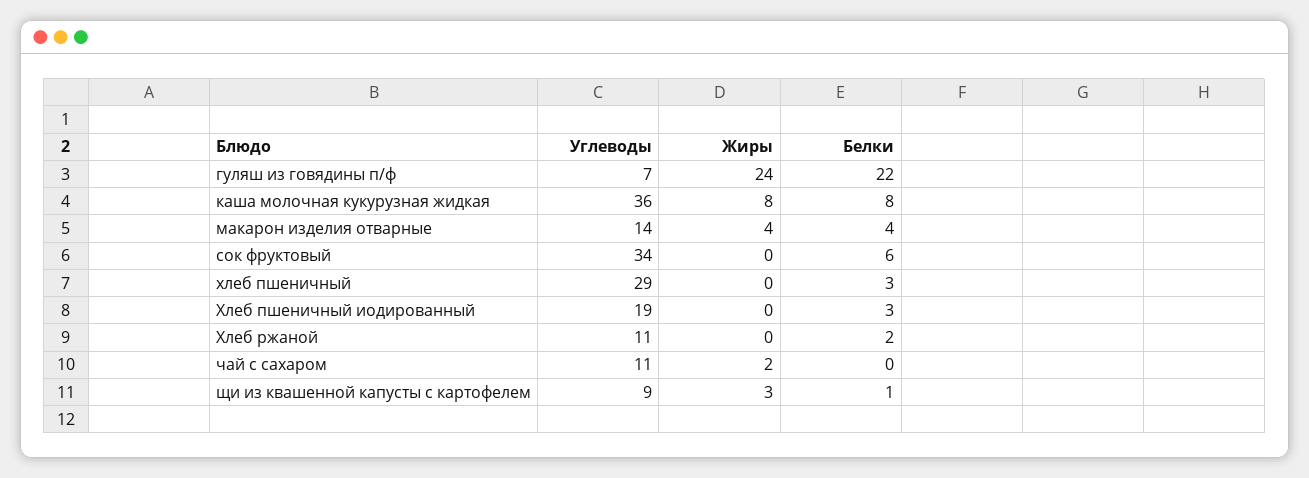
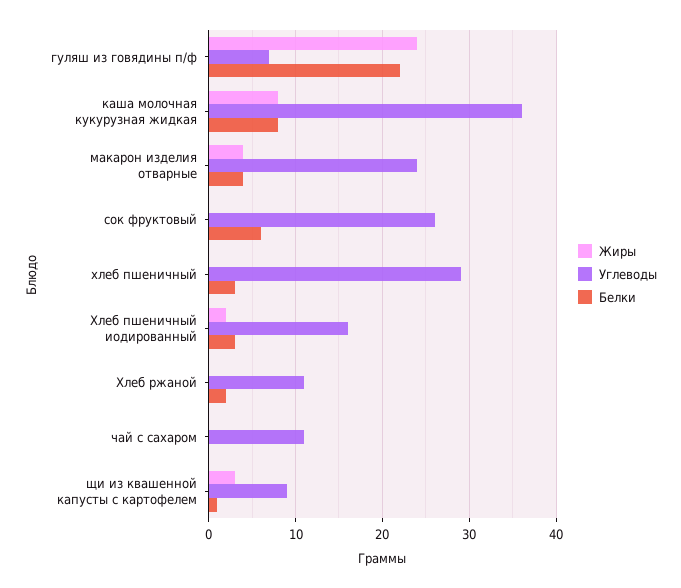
  {
    "Углеводы": {
      "гуляш из говядины п/ф": 7,
      "каша молочная кукурузная жидкая": 36,
-     "макарон изделия отварные": 14,
+     "макарон изделия отварные": 24,
-     "сок фруктовый": 34,
+     "сок фруктовый": 26,
      "хлеб пшеничный": 29,
-     "Хлеб пшеничный иодированный": 19,
+     "Хлеб пшеничный иодированный": 16,
      "Хлеб ржаной": 11,
      "чай с сахаром": 11,
      "щи из квашенной капусты с картофелем": 9
    },
    "Жиры": {
      "гуляш из говядины п/ф": 24,
      "каша молочная кукурузная жидкая": 8,
      "макарон изделия отварные": 4,
      "сок фруктовый": 0,
      "хлеб пшеничный": 0,
-     "Хлеб пшеничный иодированный": 0,
+     "Хлеб пшеничный иодированный": 2,
      "Хлеб ржаной": 0,
-     "чай с сахаром": 2,
+     "чай с сахаром": 0,
      "щи из квашенной капусты с картофелем": 3
    },
    "Белки": {
      "гуляш из говядины п/ф": 22,
      "каша молочная кукурузная жидкая": 8,
      "макарон изделия отварные": 4,
      "сок фруктовый": 6,
      "хлеб пшеничный": 3,
      "Хлеб пшеничный иодированный": 3,
      "Хлеб ржаной": 2,
      "чай с сахаром": 0,
      "щи из квашенной капусты с картофелем": 1
    }
  }

